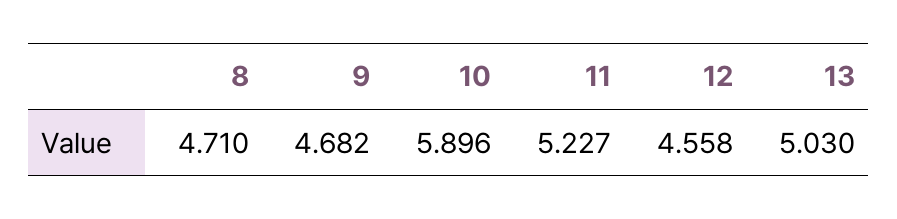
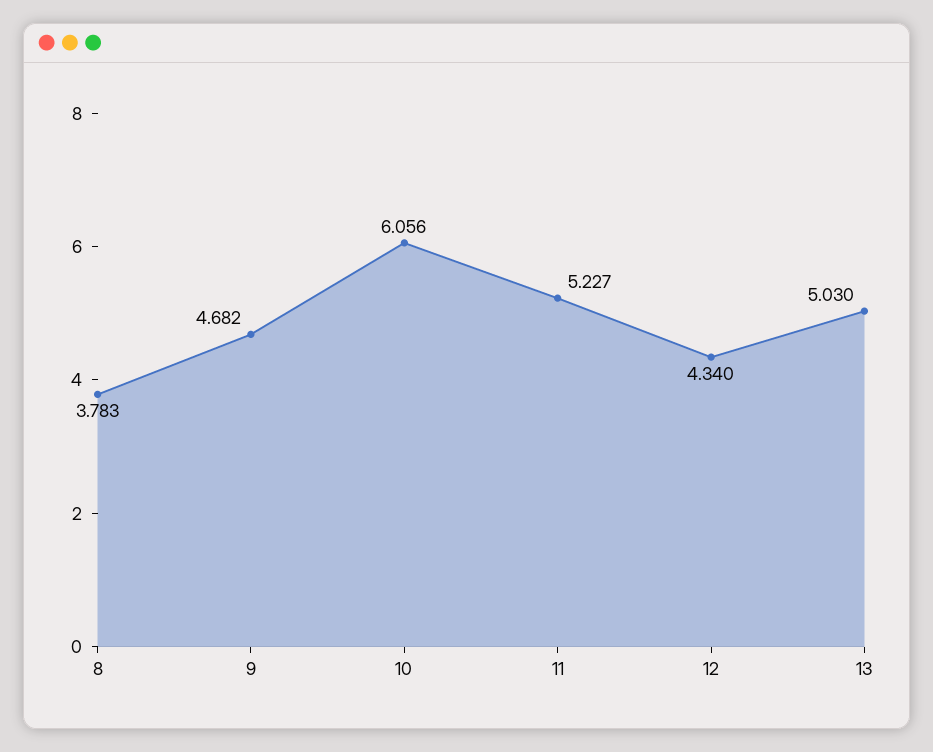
  {
-   "8": 4.71,
+   "8": 3.783,
    "9": 4.682,
-   "10": 5.896,
+   "10": 6.056,
    "11": 5.227,
-   "12": 4.558,
+   "12": 4.34,
    "13": 5.03
  }

